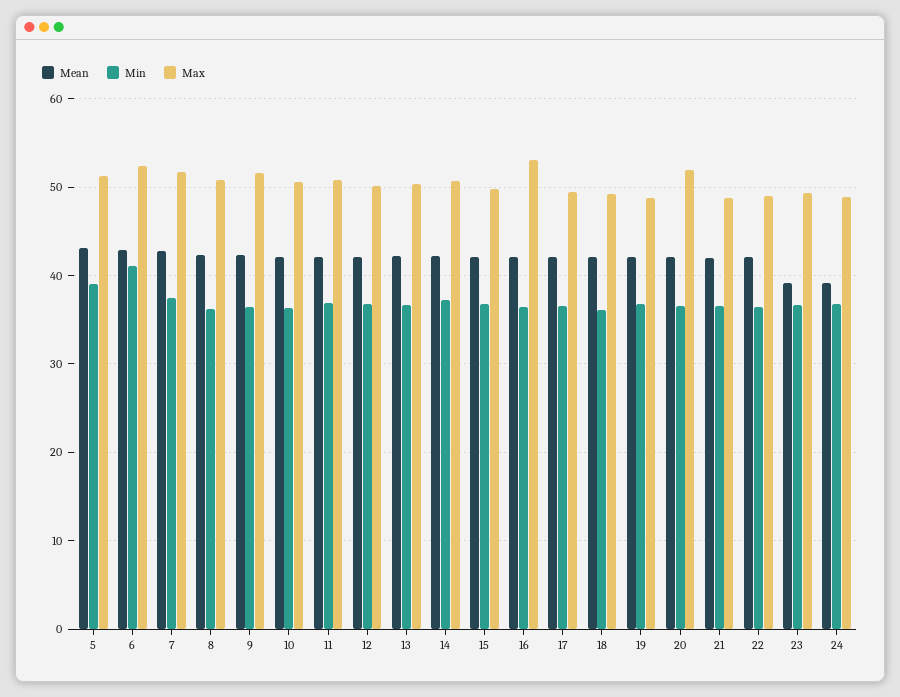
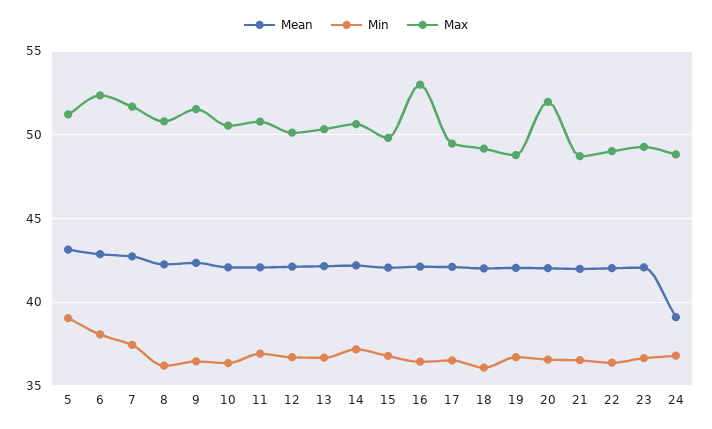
  {
    "Mean": {
      "5": 43,
      "6": 43,
      "7": 42.5,
      "8": 42.5,
      "9": 42.5,
      "10": 42,
      "11": 42,
      "12": 42,
      "13": 42,
      "14": 42,
      "15": 42,
      "16": 42,
      "17": 42,
      "18": 42,
      "19": 42,
      "20": 42,
      "21": 42,
      "22": 42,
-     "23": 39,
+     "23": 42,
      "24": 39
    },
    "Min": {
      "5": 39,
-     "6": 41,
+     "6": 38,
      "7": 37.5,
      "8": 36,
      "9": 36.5,
      "10": 36.5,
      "11": 37,
      "12": 36.5,
      "13": 36.5,
      "14": 37,
      "15": 37,
      "16": 36.5,
      "17": 36.5,
      "18": 36,
      "19": 36.5,
      "20": 36.5,
      "21": 36.5,
      "22": 36.5,
      "23": 36.5,
      "24": 37
    },
    "Max": {
      "5": 51,
      "6": 52.5,
      "7": 51.5,
      "8": 51,
      "9": 51.5,
      "10": 50.5,
      "11": 51,
      "12": 50,
      "13": 50.5,
      "14": 50.5,
      "15": 50,
      "16": 53,
      "17": 49.5,
      "18": 49,
      "19": 49,
      "20": 52,
      "21": 48.5,
      "22": 49,
      "23": 49.5,
      "24": 49
    }
  }

